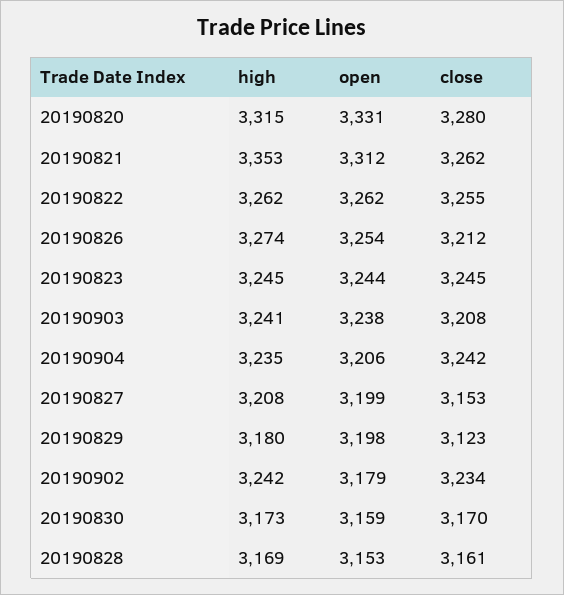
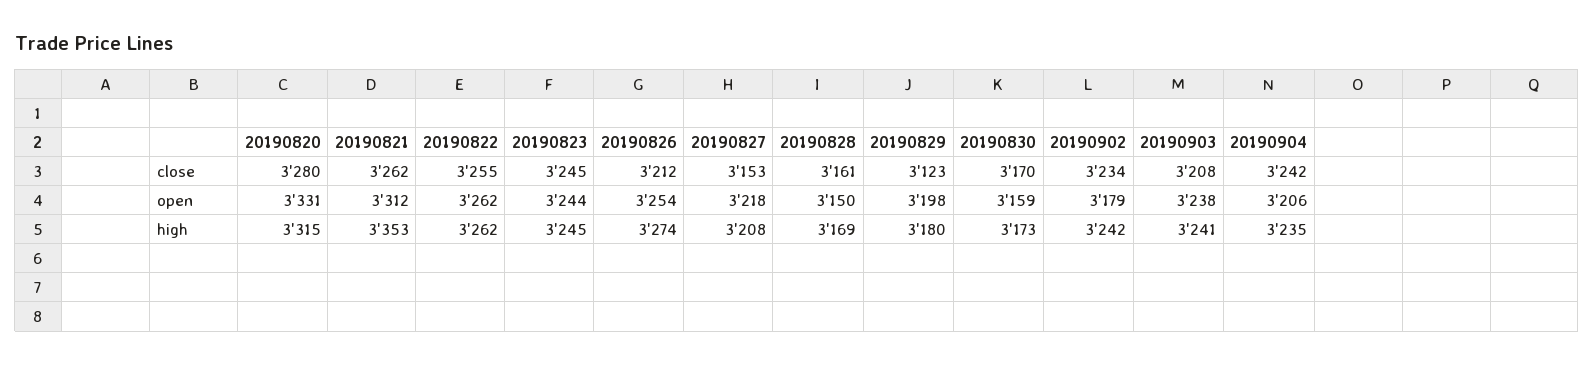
  {
    "high": {
      "20190820": 3315,
      "20190821": 3353,
      "20190822": 3262,
      "20190826": 3274,
      "20190823": 3245,
      "20190903": 3241,
      "20190904": 3235,
      "20190827": 3208,
      "20190829": 3180,
      "20190902": 3242,
      "20190830": 3173,
      "20190828": 3169
    },
    "open": {
      "20190820": 3331,
      "20190821": 3312,
      "20190822": 3262,
      "20190826": 3254,
      "20190823": 3244,
      "20190903": 3238,
      "20190904": 3206,
-     "20190827": 3199,
+     "20190827": 3218,
      "20190829": 3198,
      "20190902": 3179,
      "20190830": 3159,
-     "20190828": 3153
+     "20190828": 3150
    },
    "close": {
      "20190820": 3280,
      "20190821": 3262,
      "20190822": 3255,
      "20190826": 3212,
      "20190823": 3245,
      "20190903": 3208,
      "20190904": 3242,
      "20190827": 3153,
      "20190829": 3123,
      "20190902": 3234,
      "20190830": 3170,
      "20190828": 3161
    }
  }

